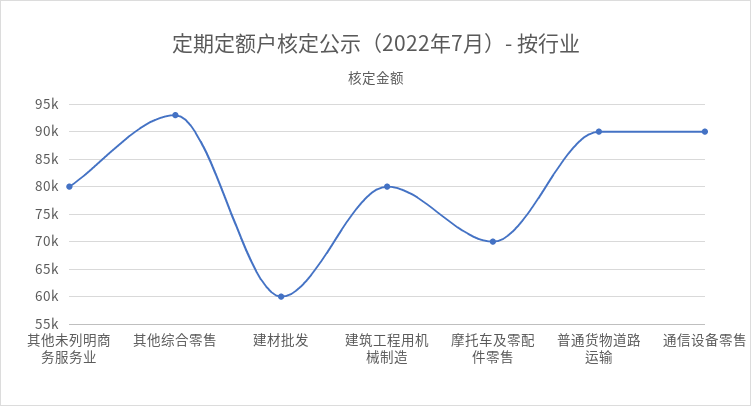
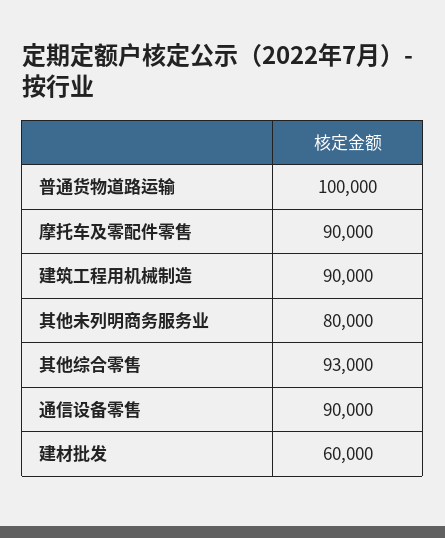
  {
    "其他未列明商务服务业": 80000,
    "其他综合零售": 93000,
    "建材批发": 60000,
-   "建筑工程用机械制造": 80000,
+   "建筑工程用机械制造": 90000,
-   "摩托车及零配件零售": 70000,
+   "摩托车及零配件零售": 90000,
-   "普通货物道路运输": 90000,
+   "普通货物道路运输": 100000,
    "通信设备零售": 90000
  }

